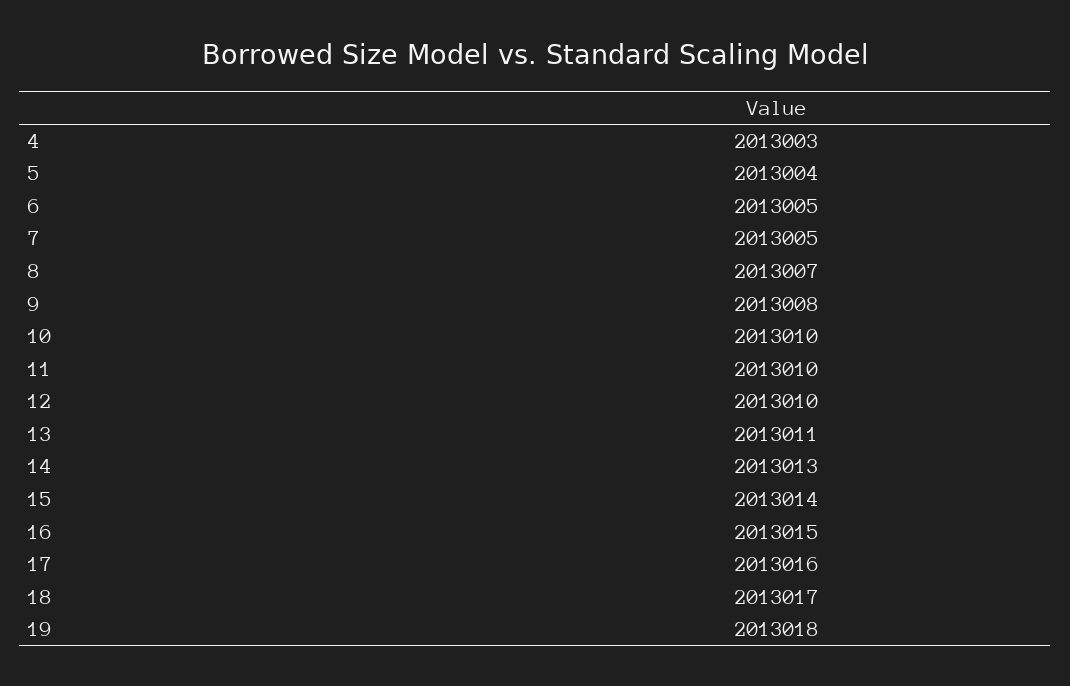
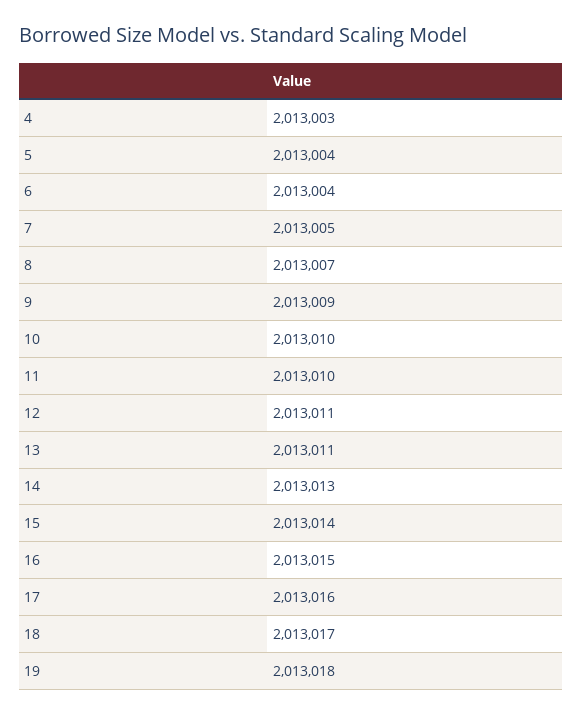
  {
    "4": 2013003,
    "5": 2013004,
-   "6": 2013005,
+   "6": 2013004,
    "7": 2013005,
    "8": 2013007,
-   "9": 2013008,
+   "9": 2013009,
    "10": 2013010,
    "11": 2013010,
-   "12": 2013010,
+   "12": 2013011,
    "13": 2013011,
    "14": 2013013,
    "15": 2013014,
    "16": 2013015,
    "17": 2013016,
    "18": 2013017,
    "19": 2013018
  }

